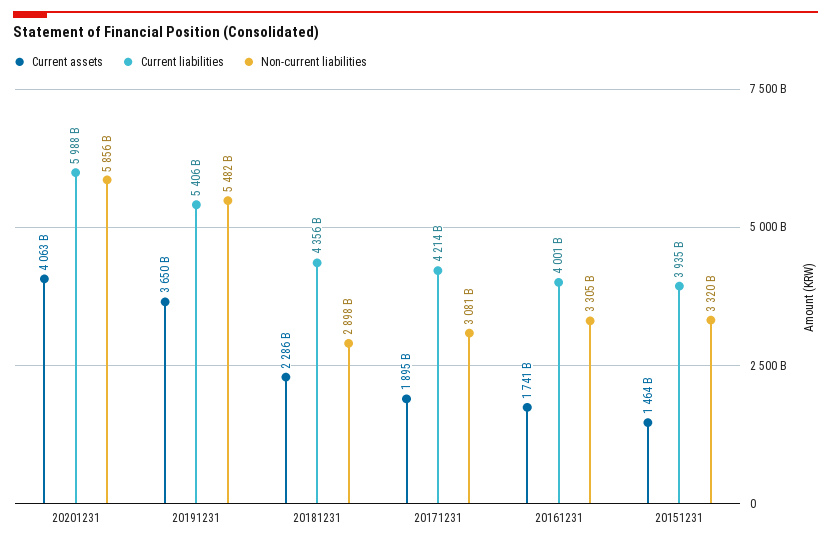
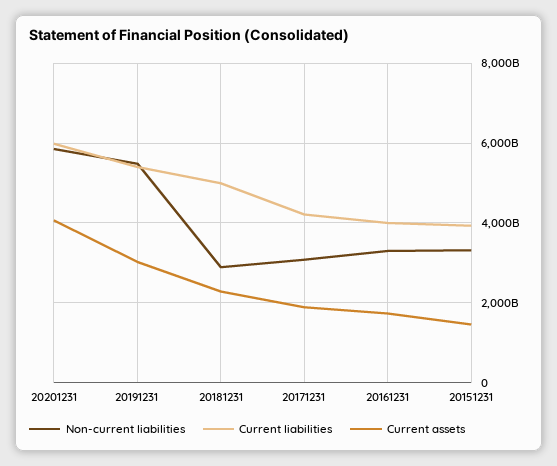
  {
    "Current assets": {
      "20201231": 4063000000000,
-     "20191231": 3650000000000,
+     "20191231": 3000000000000,
      "20181231": 2286000000000,
      "20171231": 1895000000000,
      "20161231": 1741000000000,
      "20151231": 1464000000000
    },
    "Current liabilities": {
      "20201231": 5988000000000,
      "20191231": 5406000000000,
-     "20181231": 4356000000000,
+     "20181231": 5000000000000,
      "20171231": 4214000000000,
      "20161231": 4001000000000,
      "20151231": 3935000000000
    },
    "Non-current liabilities": {
      "20201231": 5856000000000,
      "20191231": 5482000000000,
      "20181231": 2898000000000,
      "20171231": 3081000000000,
      "20161231": 3305000000000,
      "20151231": 3320000000000
    }
  }

